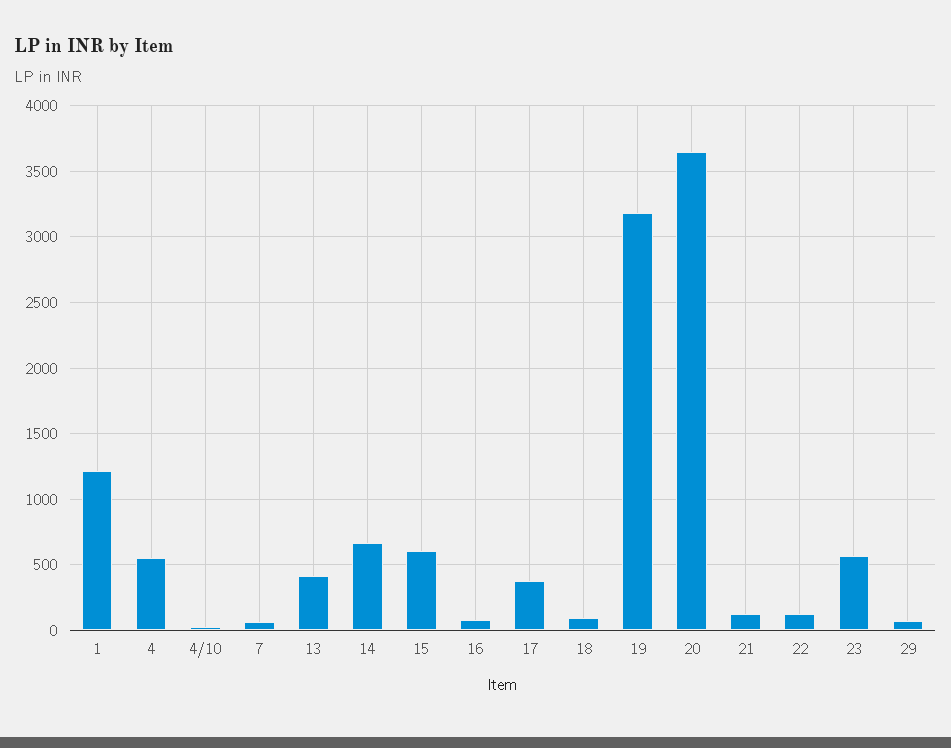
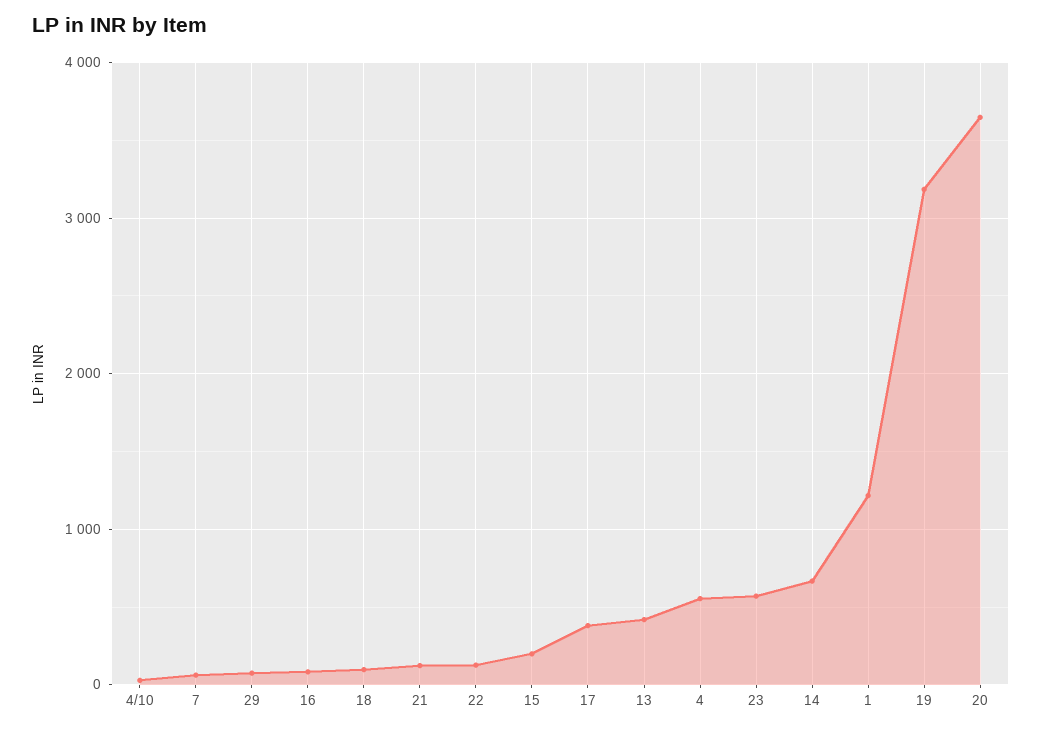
  {
    "1": 1200,
    "4": 550,
    "4/10": 50,
    "7": 50,
    "13": 400,
    "14": 650,
-   "15": 600,
+   "15": 200,
    "16": 100,
    "17": 400,
    "18": 100,
    "19": 3200,
    "20": 3650,
    "21": 100,
    "22": 150,
    "23": 550,
    "29": 100
  }

